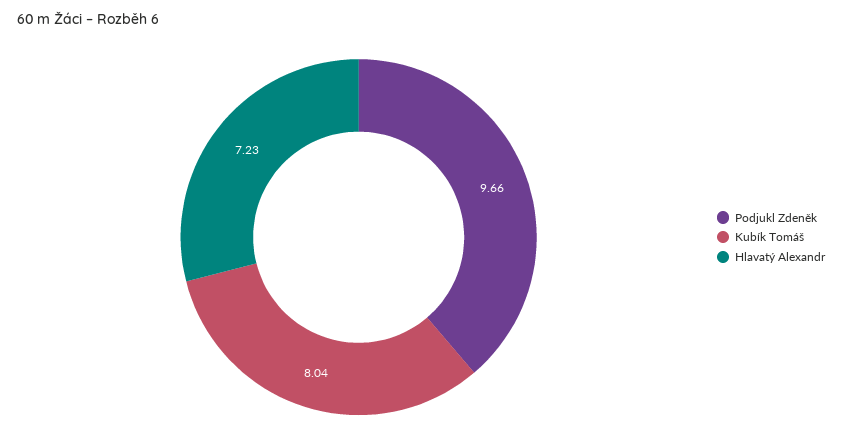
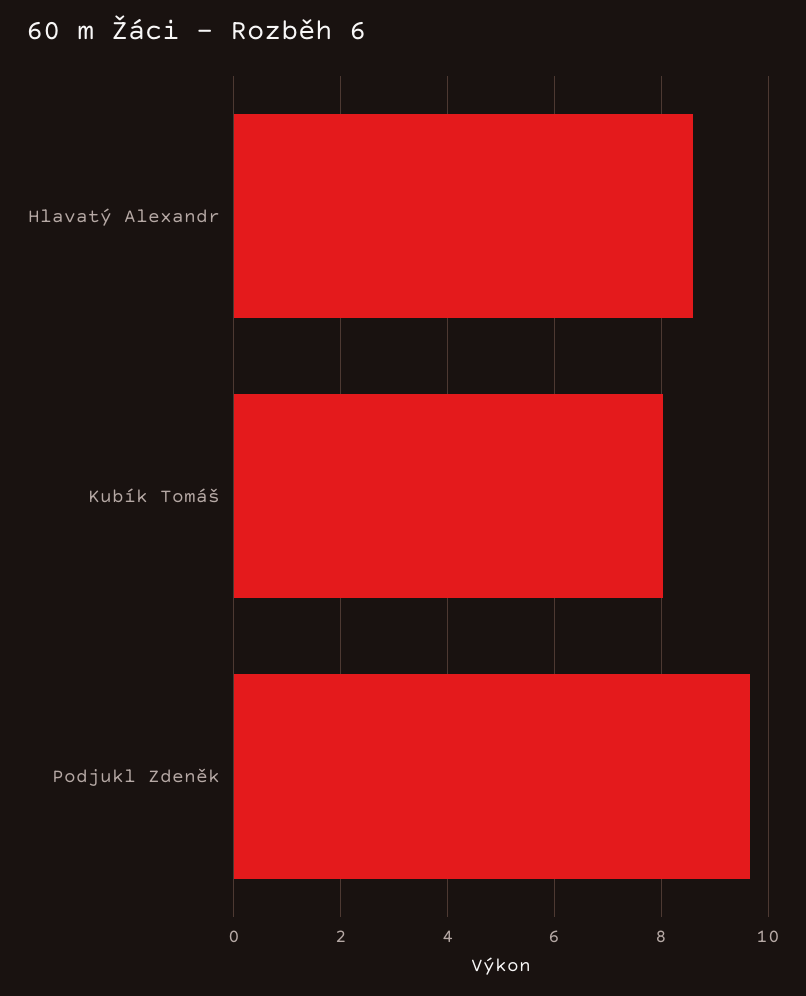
  {
    "Podjukl Zdeněk": 9.66,
    "Kubík Tomáš": 8.04,
-   "Hlavatý Alexandr": 7.23
+   "Hlavatý Alexandr": 8.6
  }

